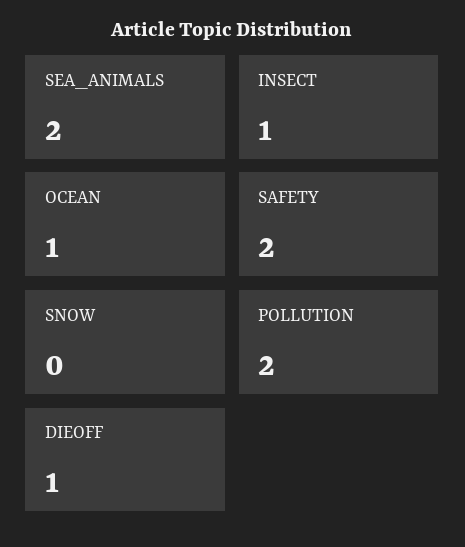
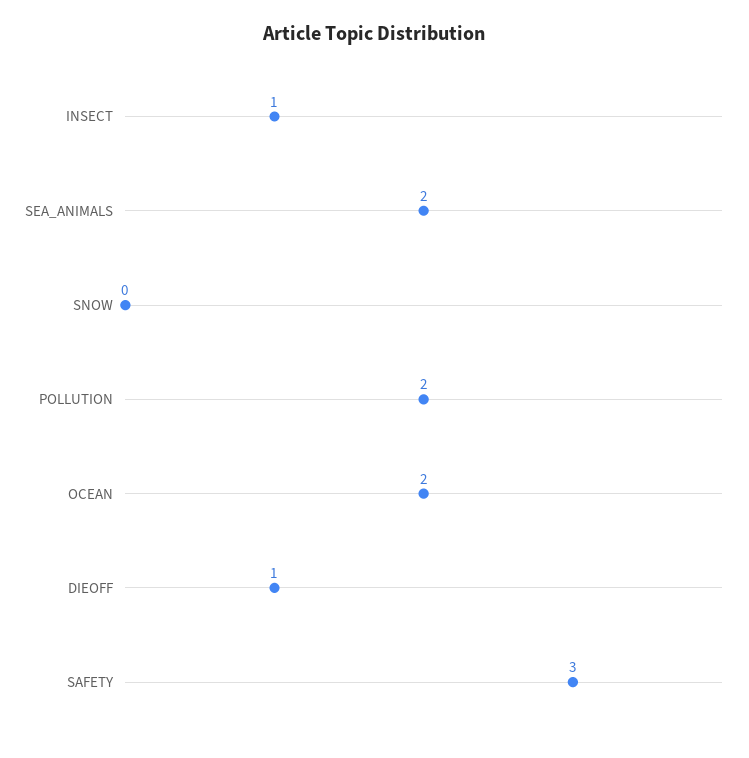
  {
    "SEA_ANIMALS": 2,
    "INSECT": 1,
-   "OCEAN": 1,
+   "OCEAN": 2,
-   "SAFETY": 2,
+   "SAFETY": 3,
    "SNOW": 0,
    "POLLUTION": 2,
    "DIEOFF": 1
  }

